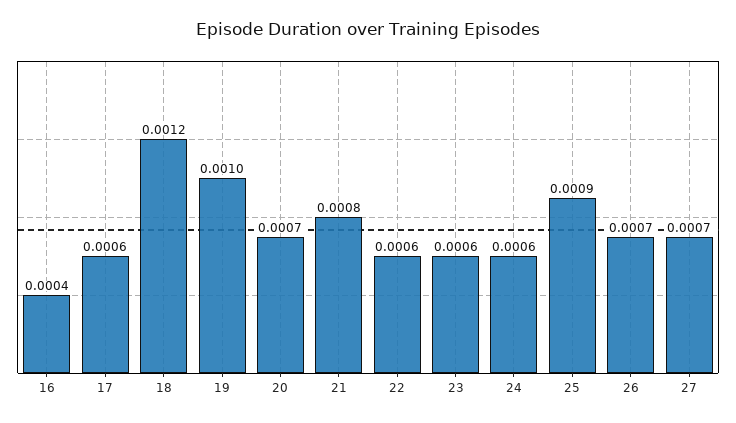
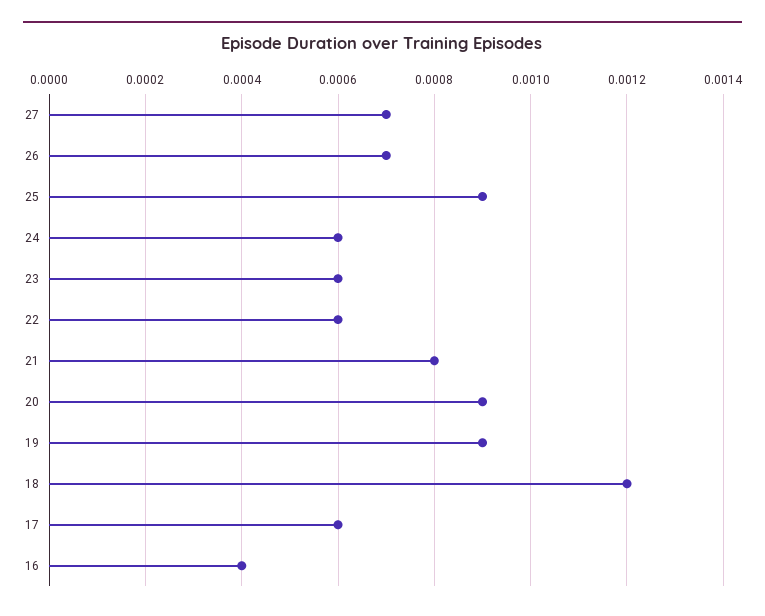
  {
    "16": 0.0004,
    "17": 0.0006,
    "18": 0.0012,
-   "19": 0.001,
+   "19": 0.0009,
-   "20": 0.0007,
+   "20": 0.0009,
    "21": 0.0008,
    "22": 0.0006,
    "23": 0.0006,
    "24": 0.0006,
    "25": 0.0009,
    "26": 0.0007,
    "27": 0.0007
  }

